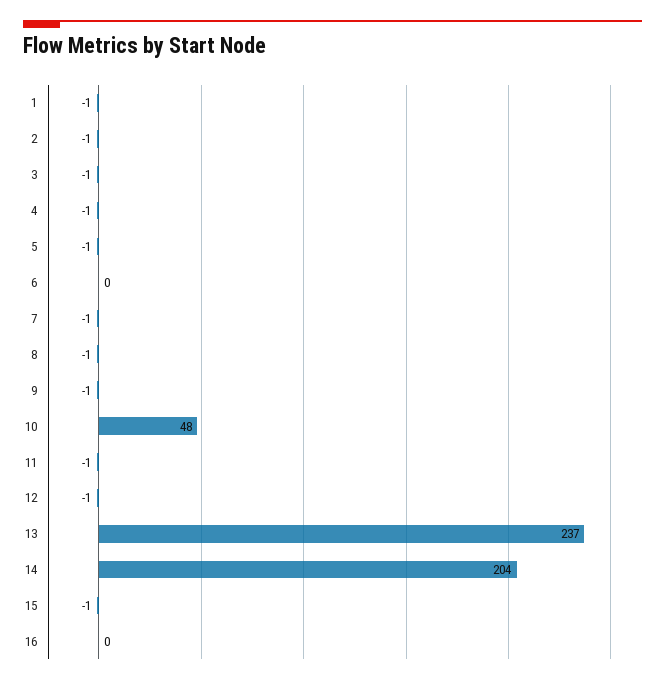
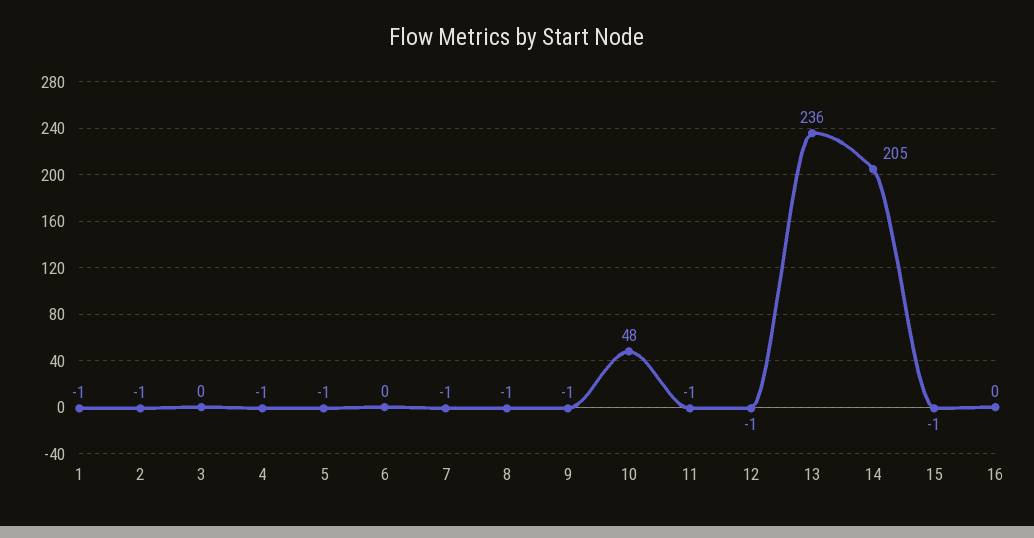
  {
    "1": -1,
    "2": -1,
-   "3": -1,
+   "3": 0,
    "4": -1,
    "5": -1,
    "6": 0,
    "7": -1,
    "8": -1,
    "9": -1,
    "10": 48,
    "11": -1,
    "12": -1,
-   "13": 237,
+   "13": 236,
-   "14": 204,
+   "14": 205,
    "15": -1,
    "16": 0
  }

